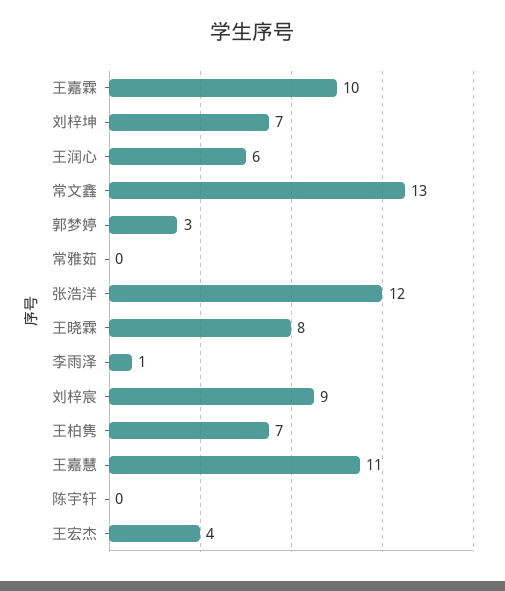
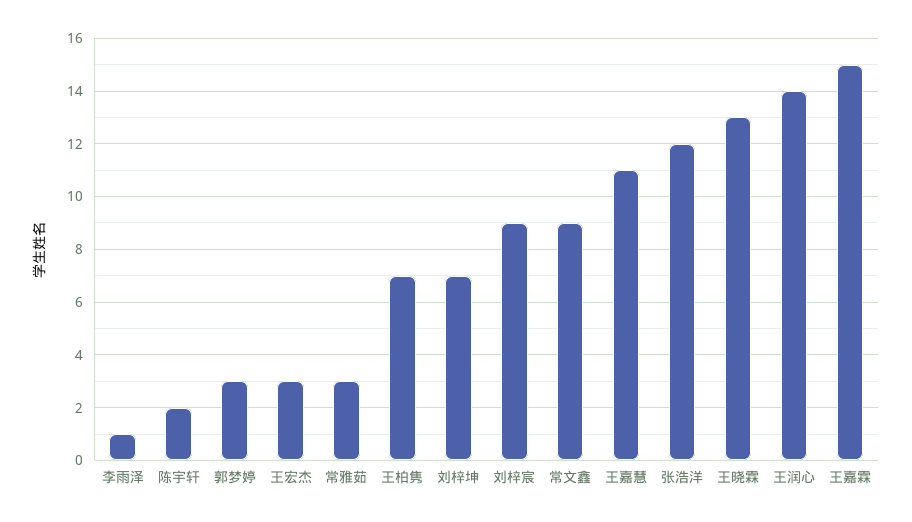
  {
-   "王嘉霖": 10,
+   "王嘉霖": 15,
    "刘梓坤": 7,
-   "王润心": 6,
+   "王润心": 14,
-   "常文鑫": 13,
+   "常文鑫": 9,
    "郭梦婷": 3,
-   "常雅茹": 0,
+   "常雅茹": 3,
    "张浩洋": 12,
-   "王晓霖": 8,
+   "王晓霖": 13,
    "李雨泽": 1,
    "刘梓宸": 9,
    "王柏隽": 7,
    "王嘉慧": 11,
-   "陈宇轩": 0,
+   "陈宇轩": 2,
-   "王宏杰": 4
+   "王宏杰": 3
  }

